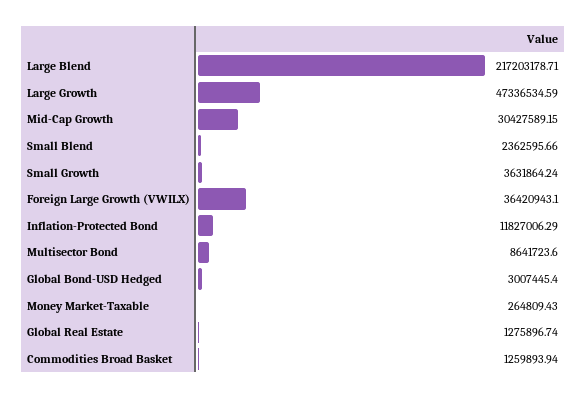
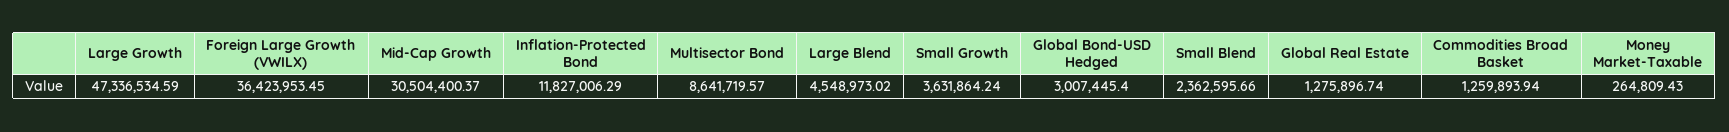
  {
-   "Large Blend": 217203178.71,
+   "Large Blend": 4548973.02,
    "Large Growth": 47336534.59,
-   "Mid-Cap Growth": 30427589.15,
+   "Mid-Cap Growth": 30504400.37,
    "Small Blend": 2362595.66,
    "Small Growth": 3631864.24,
-   "Foreign Large Growth (VWILX)": 36420943.1,
+   "Foreign Large Growth (VWILX)": 36423953.45,
    "Inflation-Protected Bond": 11827006.29,
-   "Multisector Bond": 8641723.6,
+   "Multisector Bond": 8641719.57,
    "Global Bond-USD Hedged": 3007445.4,
    "Money Market-Taxable": 264809.43,
    "Global Real Estate": 1275896.74,
    "Commodities Broad Basket": 1259893.94
  }

